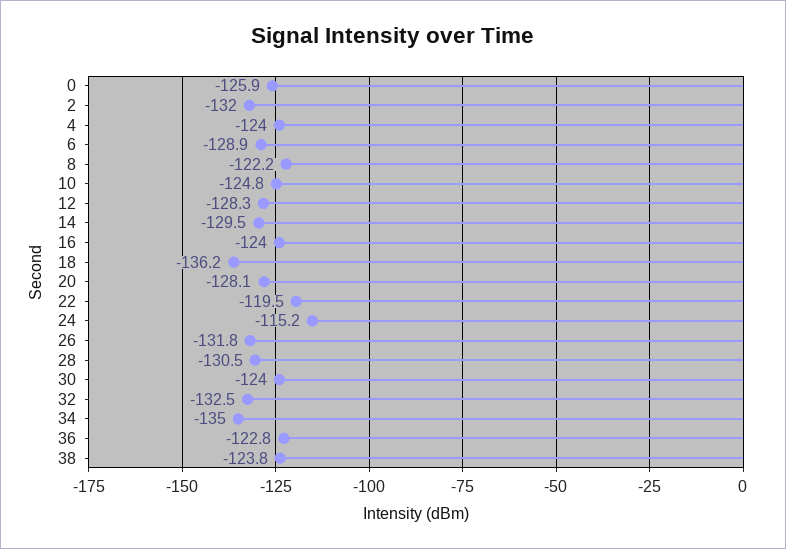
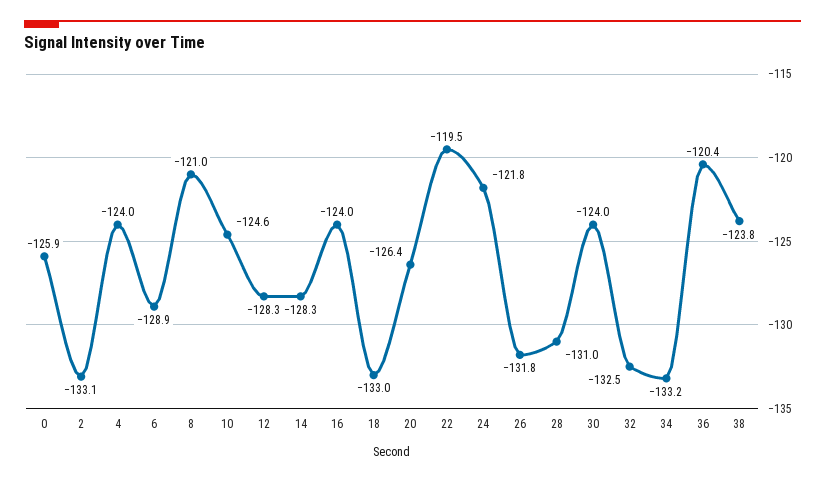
  {
    "0": -125.9,
-   "2": -132,
+   "2": -133.1,
    "4": -124,
    "6": -128.9,
-   "8": -122.2,
+   "8": -121,
-   "10": -124.8,
+   "10": -124.6,
    "12": -128.3,
-   "14": -129.5,
+   "14": -128.3,
    "16": -124,
-   "18": -136.2,
+   "18": -133,
-   "20": -128.1,
+   "20": -126.4,
    "22": -119.5,
-   "24": -115.2,
+   "24": -121.8,
    "26": -131.8,
-   "28": -130.5,
+   "28": -131,
    "30": -124,
    "32": -132.5,
-   "34": -135,
+   "34": -133.2,
-   "36": -122.8,
+   "36": -120.4,
    "38": -123.8
  }

